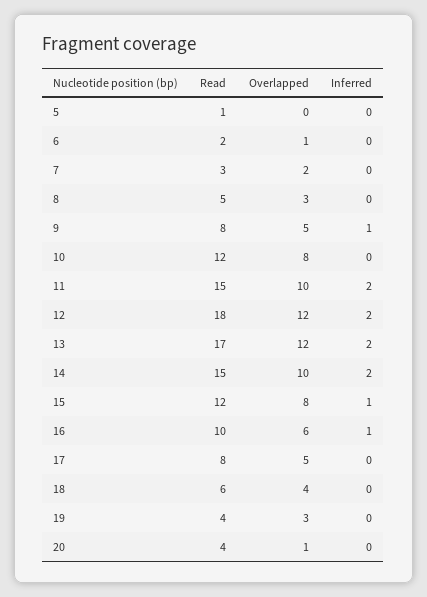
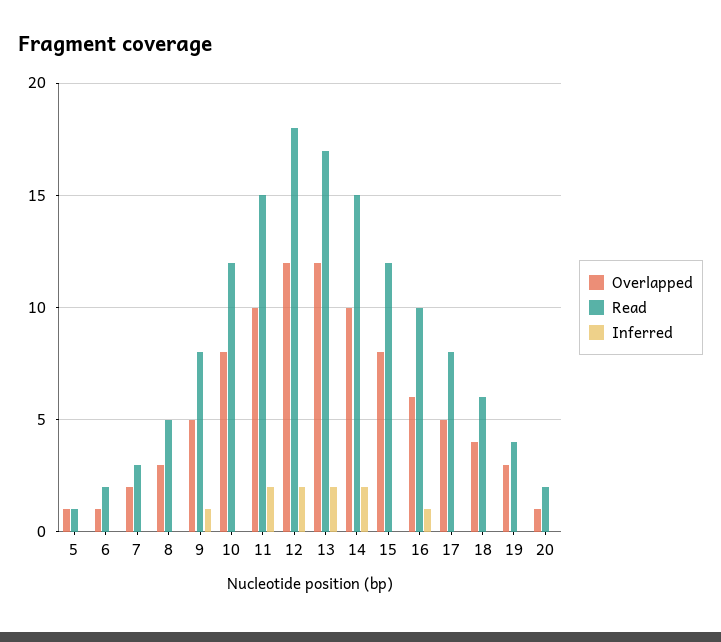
  {
    "Read": {
      "5": 1,
      "6": 2,
      "7": 3,
      "8": 5,
      "9": 8,
      "10": 12,
      "11": 15,
      "12": 18,
      "13": 17,
      "14": 15,
      "15": 12,
      "16": 10,
      "17": 8,
      "18": 6,
      "19": 4,
-     "20": 4
+     "20": 2
    },
    "Overlapped": {
-     "5": 0,
+     "5": 1,
      "6": 1,
      "7": 2,
      "8": 3,
      "9": 5,
      "10": 8,
      "11": 10,
      "12": 12,
      "13": 12,
      "14": 10,
      "15": 8,
      "16": 6,
      "17": 5,
      "18": 4,
      "19": 3,
      "20": 1
    },
    "Inferred": {
      "5": 0,
      "6": 0,
      "7": 0,
      "8": 0,
      "9": 1,
      "10": 0,
      "11": 2,
      "12": 2,
      "13": 2,
      "14": 2,
-     "15": 1,
+     "15": 0,
      "16": 1,
      "17": 0,
      "18": 0,
      "19": 0,
      "20": 0
    }
  }

